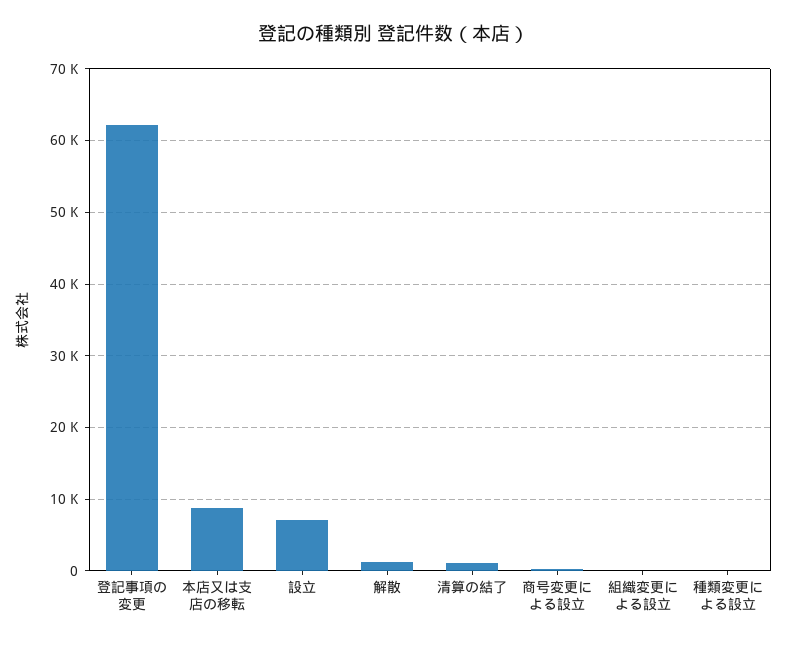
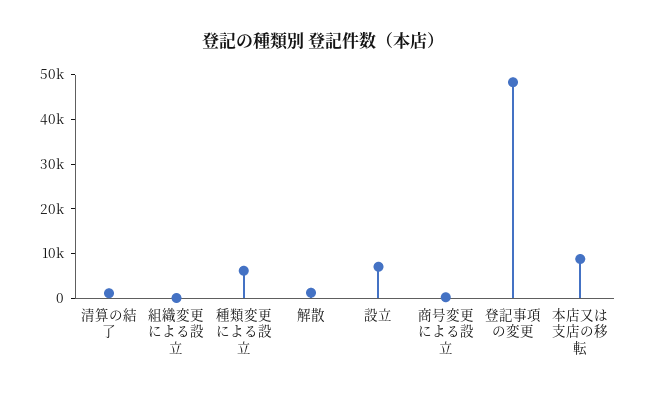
  {
-   "登記事項の変更": 62000,
+   "登記事項の変更": 48000,
    "本店又は支店の移転": 9000,
    "設立": 7000,
    "解散": 1000,
    "清算の結了": 1000,
    "商号変更による設立": 0,
    "組織変更による設立": 0,
-   "種類変更による設立": 0
+   "種類変更による設立": 6000
  }

